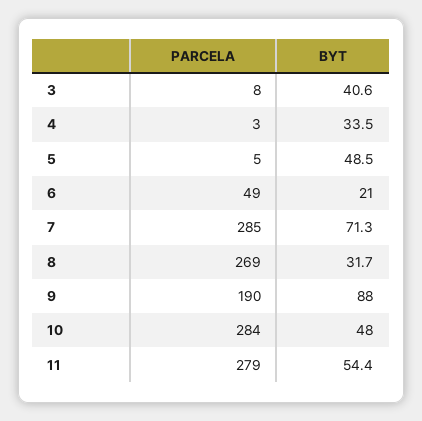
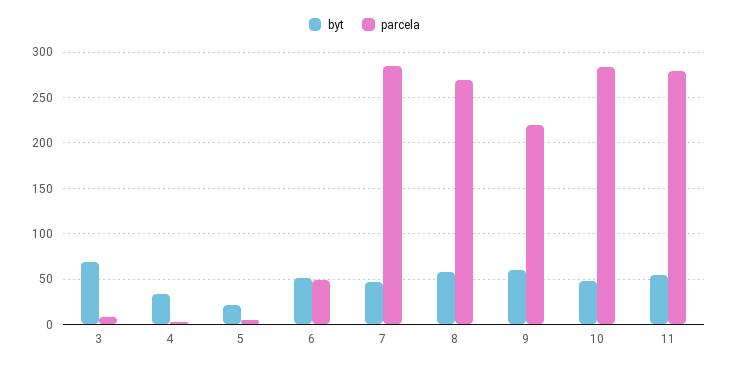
  {
    "PARCELA": {
      "3": 8,
      "4": 3,
      "5": 5,
      "6": 49,
      "7": 285,
      "8": 269,
-     "9": 190,
+     "9": 220,
      "10": 284,
      "11": 279
    },
    "BYT": {
-     "3": 40.6,
+     "3": 70,
      "4": 33.5,
-     "5": 48.5,
+     "5": 20,
-     "6": 21,
+     "6": 50,
-     "7": 71.3,
+     "7": 50,
-     "8": 31.7,
+     "8": 60,
-     "9": 88,
+     "9": 60,
      "10": 48,
      "11": 54.4
    }
  }

